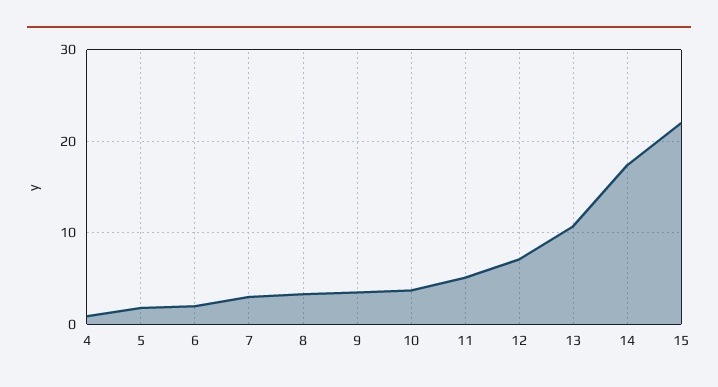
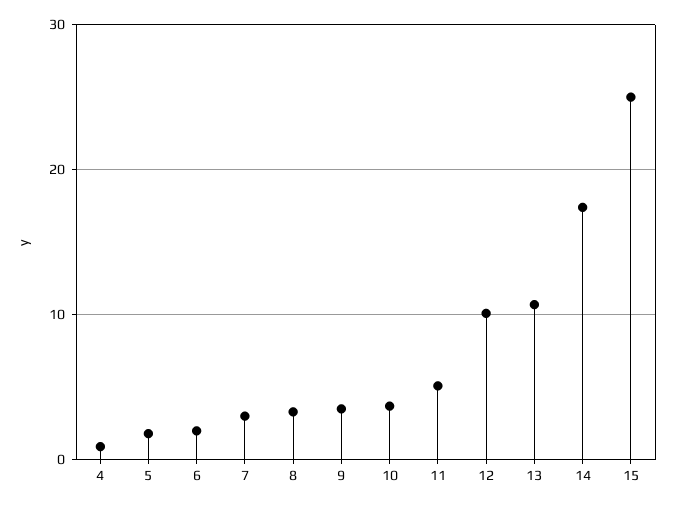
  {
    "4": 1,
    "5": 2,
    "6": 2,
    "7": 3,
    "8": 3,
    "9": 4,
    "10": 4,
    "11": 5,
-   "12": 7,
+   "12": 10,
    "13": 11,
    "14": 17,
-   "15": 22
+   "15": 25
  }

